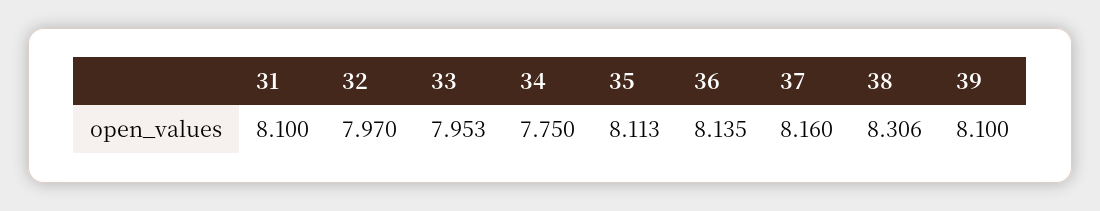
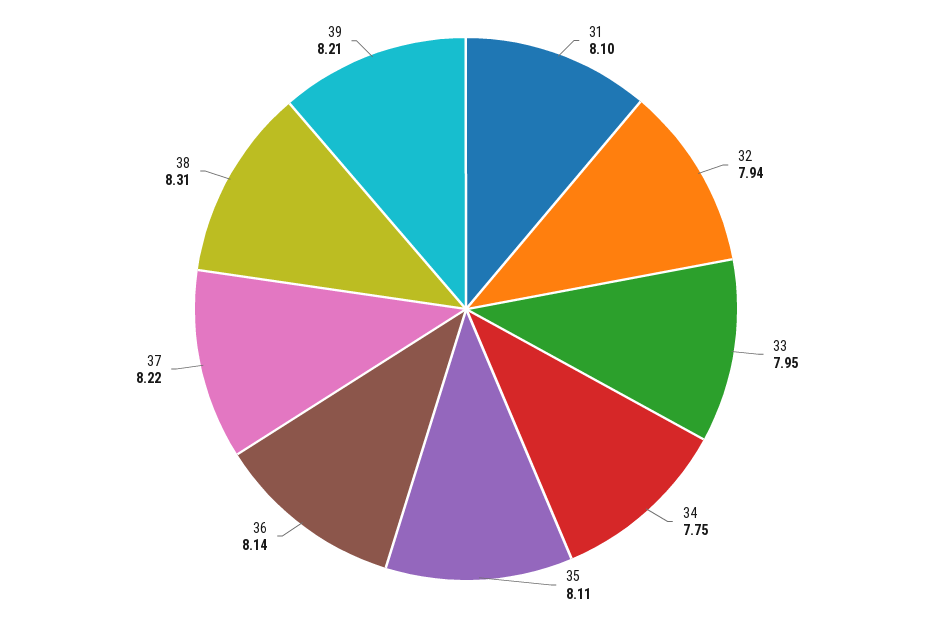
  {
    "31": 8.1,
-   "32": 7.97,
+   "32": 7.94,
    "33": 7.953,
    "34": 7.75,
    "35": 8.113,
    "36": 8.135,
-   "37": 8.16,
+   "37": 8.22,
    "38": 8.306,
-   "39": 8.1
+   "39": 8.21
  }

